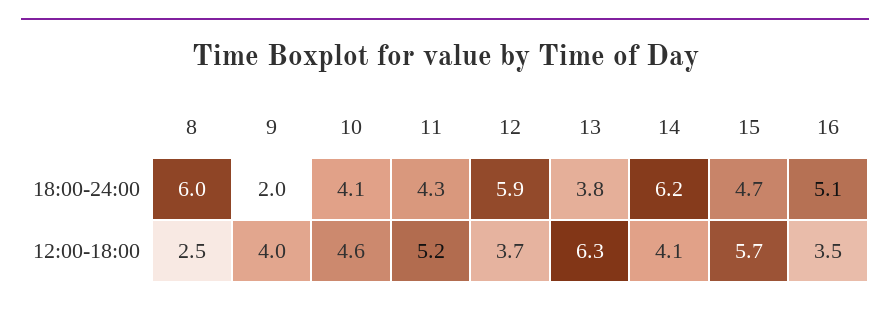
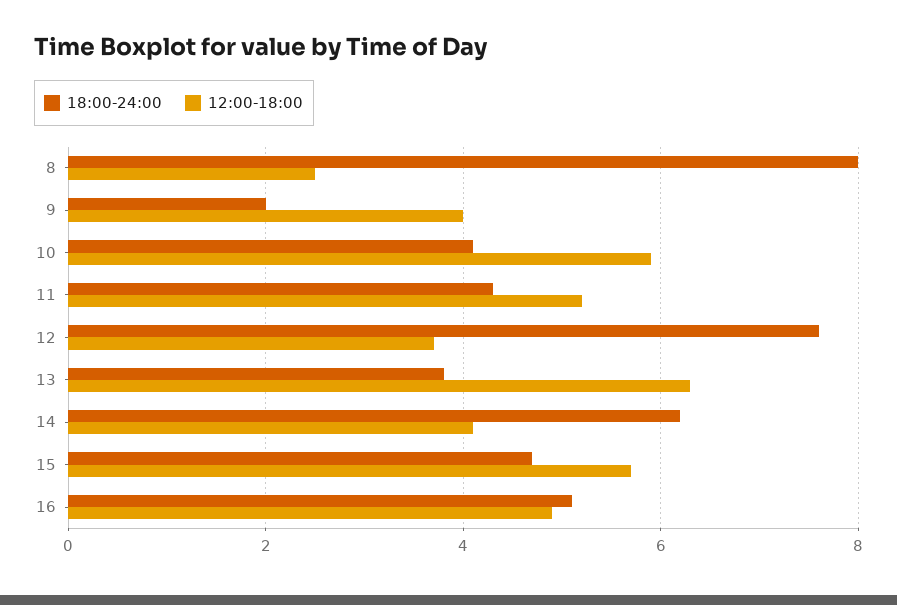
  {
    "18:00-24:00": {
-     "8": 6,
+     "8": 8,
      "9": 2,
      "10": 4.1,
      "11": 4.3,
-     "12": 5.9,
+     "12": 7.5,
      "13": 3.8,
      "14": 6.2,
      "15": 4.7,
      "16": 5.1
    },
    "12:00-18:00": {
      "8": 2.5,
      "9": 4,
-     "10": 4.6,
+     "10": 6,
      "11": 5.2,
      "12": 3.7,
      "13": 6.3,
      "14": 4.1,
      "15": 5.7,
-     "16": 3.5
+     "16": 5
    }
  }

